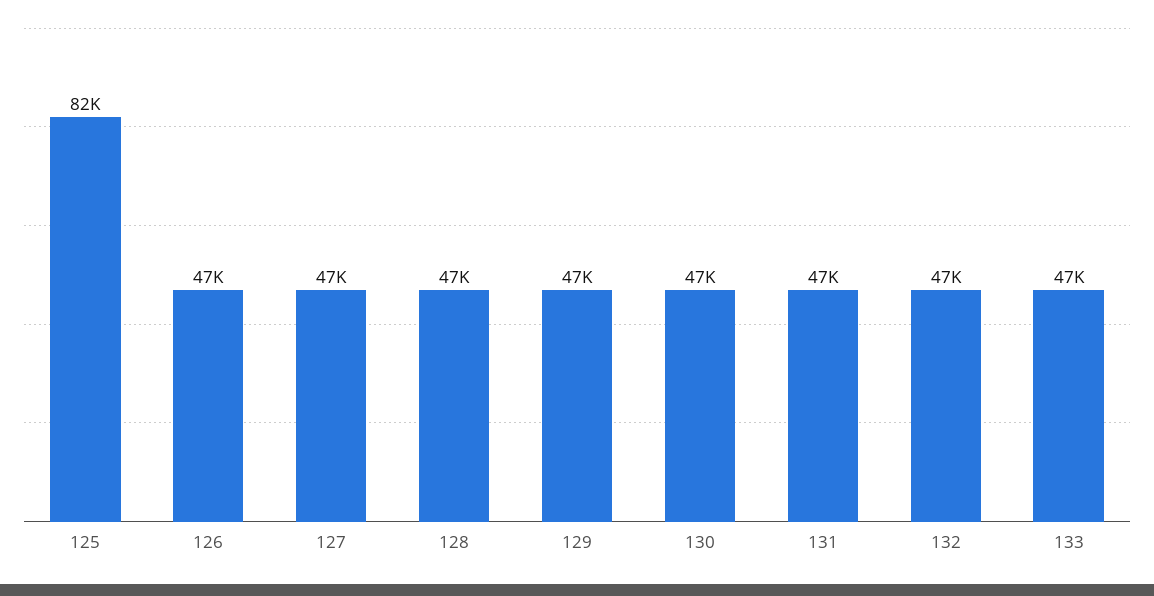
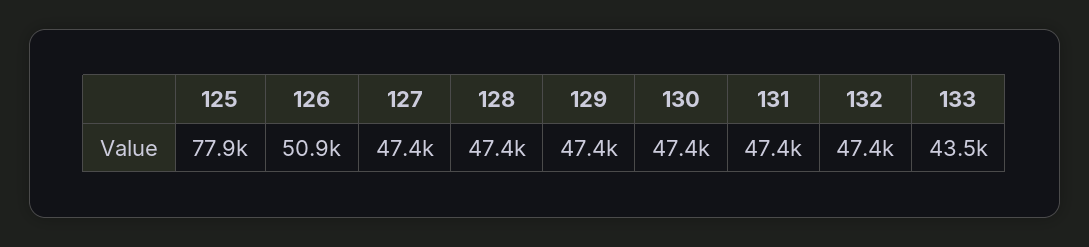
  {
-   "125": 82000,
+   "125": 77900,
-   "126": 47000,
+   "126": 50900,
    "127": 47400,
    "128": 47400,
    "129": 47400,
    "130": 47400,
    "131": 47400,
    "132": 47400,
-   "133": 47000
+   "133": 43500
  }

